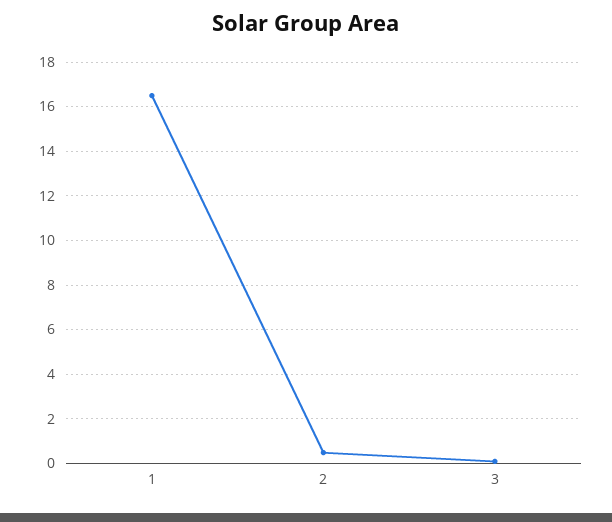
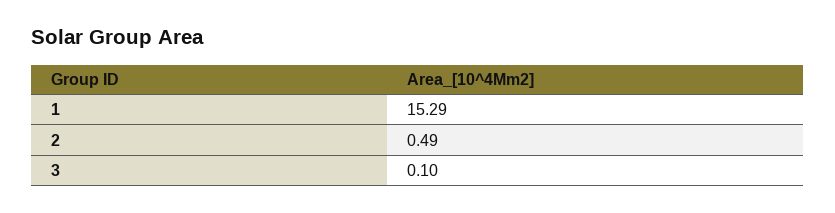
  {
-   "1": 16.5,
+   "1": 15.29,
    "2": 0.49,
    "3": 0.1
  }

